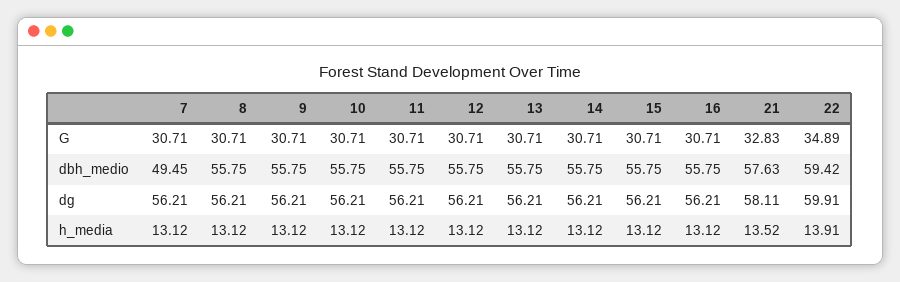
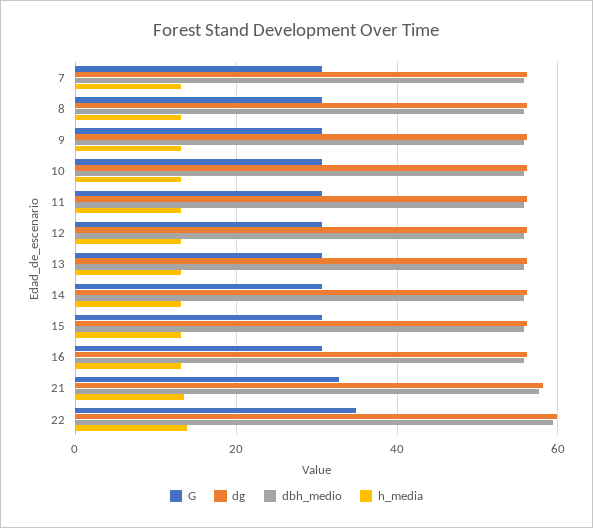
  {
    "G": {
      "7": 30.71,
      "8": 30.71,
      "9": 30.71,
      "10": 30.71,
      "11": 30.71,
      "12": 30.71,
      "13": 30.71,
      "14": 30.71,
      "15": 30.71,
      "16": 30.71,
      "21": 32.83,
      "22": 34.89
    },
    "dbh_medio": {
-     "7": 49.45,
+     "7": 56,
      "8": 55.75,
      "9": 55.75,
      "10": 55.75,
      "11": 55.75,
      "12": 55.75,
      "13": 55.75,
      "14": 55.75,
      "15": 55.75,
      "16": 55.75,
      "21": 57.63,
      "22": 59.42
    },
    "dg": {
      "7": 56.21,
      "8": 56.21,
      "9": 56.21,
      "10": 56.21,
      "11": 56.21,
      "12": 56.21,
      "13": 56.21,
      "14": 56.21,
      "15": 56.21,
      "16": 56.21,
      "21": 58.11,
      "22": 59.91
    },
    "h_media": {
      "7": 13.12,
      "8": 13.12,
      "9": 13.12,
      "10": 13.12,
      "11": 13.12,
      "12": 13.12,
      "13": 13.12,
      "14": 13.12,
      "15": 13.12,
      "16": 13.12,
      "21": 13.52,
      "22": 13.91
    }
  }

